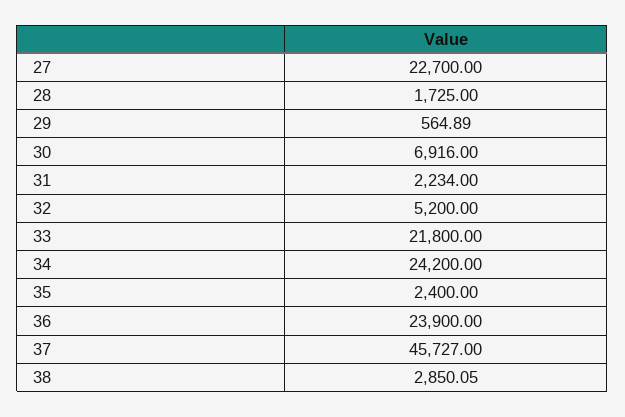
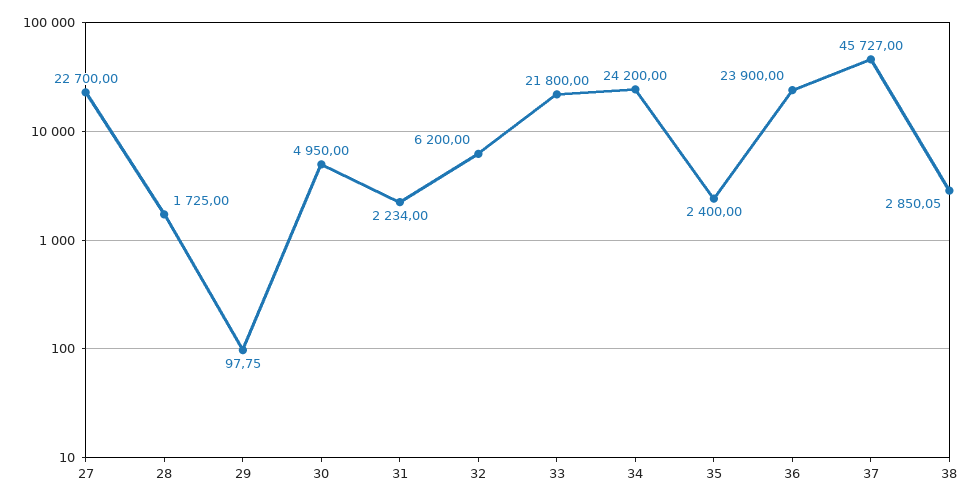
  {
    "27": 22700,
    "28": 1725,
-   "29": 564.89,
+   "29": 97.75,
-   "30": 6916,
+   "30": 4950,
    "31": 2234,
-   "32": 5200,
+   "32": 6200,
    "33": 21800,
    "34": 24200,
    "35": 2400,
    "36": 23900,
    "37": 45727,
    "38": 2850.05
  }

